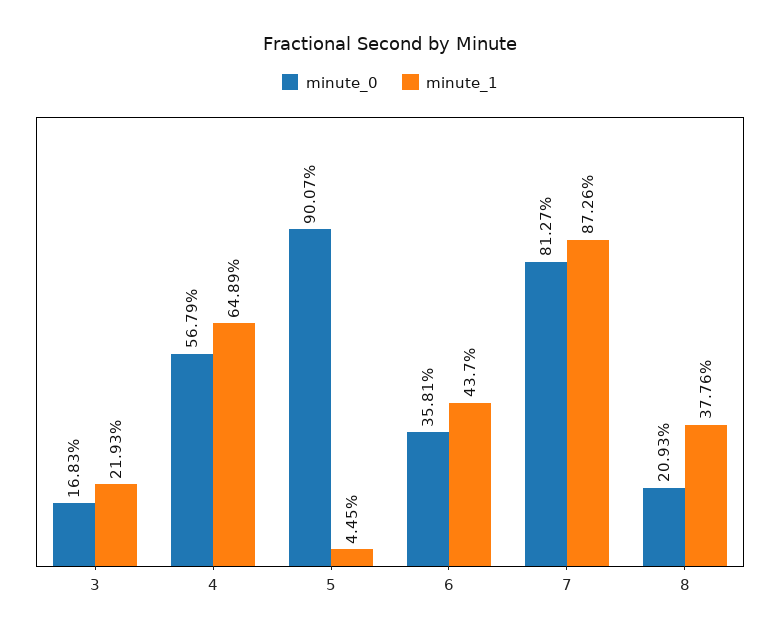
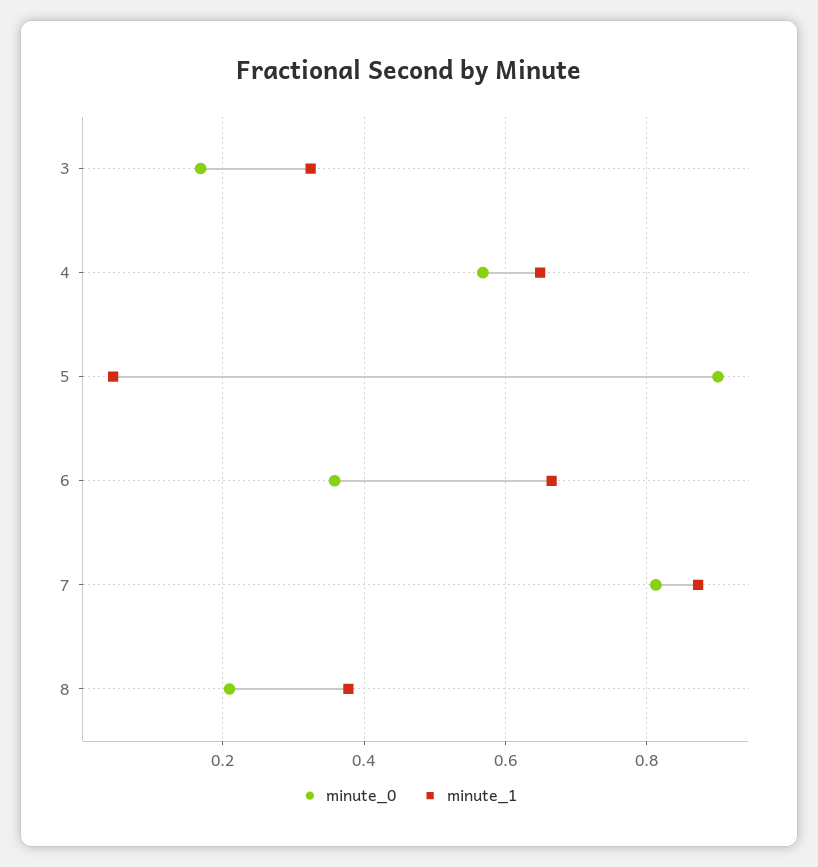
  {
    "minute_0": {
      "3": 0.1683,
      "4": 0.5679,
      "5": 0.9007,
      "6": 0.3581,
      "7": 0.8127,
      "8": 0.2093
    },
    "minute_1": {
-     "3": 0.2193,
+     "3": 0.32,
      "4": 0.6489,
      "5": 0.0445,
-     "6": 0.437,
+     "6": 0.66,
      "7": 0.8726,
      "8": 0.3776
    }
  }

